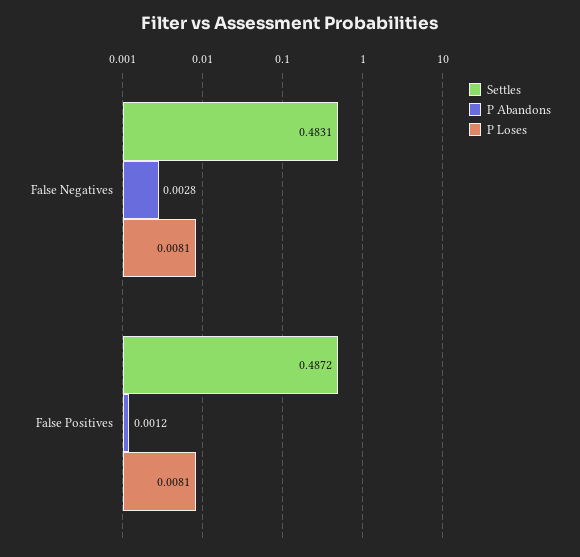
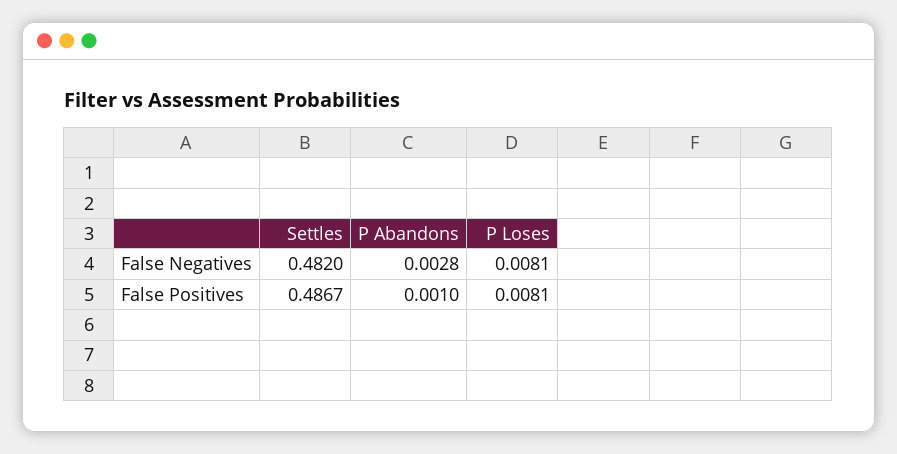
  {
    "Settles": {
-     "False Negatives": 0.4831,
+     "False Negatives": 0.482,
-     "False Positives": 0.4872
+     "False Positives": 0.4867
    },
    "P Abandons": {
      "False Negatives": 0.0028,
-     "False Positives": 0.0012
+     "False Positives": 0.001
    },
    "P Loses": {
      "False Negatives": 0.0081,
      "False Positives": 0.0081
    }
  }

